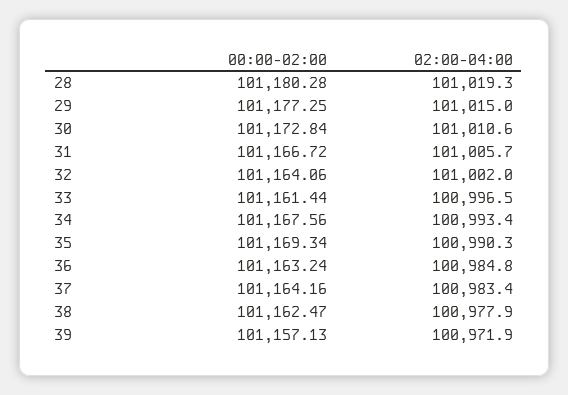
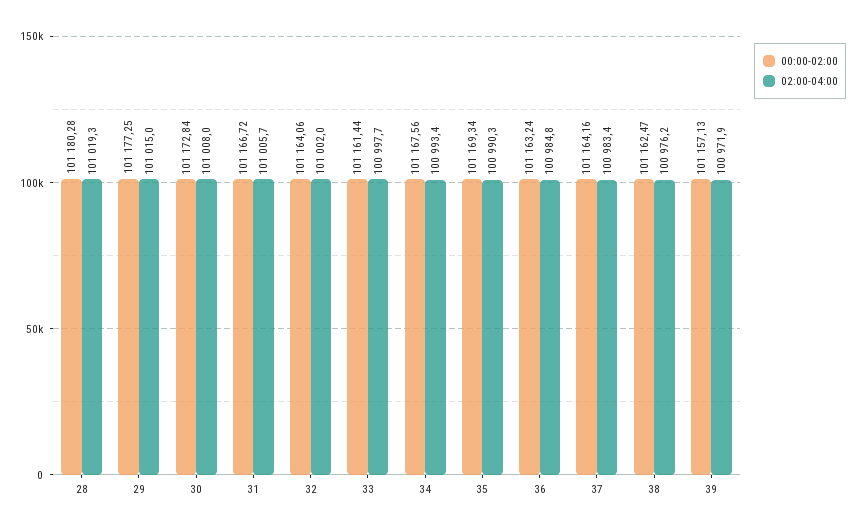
  {
    "00:00-02:00": {
      "28": 101180.28,
      "29": 101177.25,
      "30": 101172.84,
      "31": 101166.72,
      "32": 101164.06,
      "33": 101161.44,
      "34": 101167.56,
      "35": 101169.34,
      "36": 101163.24,
      "37": 101164.16,
      "38": 101162.47,
      "39": 101157.13
    },
    "02:00-04:00": {
      "28": 101019.3,
      "29": 101015,
-     "30": 101010.6,
+     "30": 101008,
      "31": 101005.7,
      "32": 101002,
-     "33": 100996.5,
+     "33": 100997.7,
      "34": 100993.4,
      "35": 100990.3,
      "36": 100984.8,
      "37": 100983.4,
-     "38": 100977.9,
+     "38": 100976.2,
      "39": 100971.9
    }
  }

